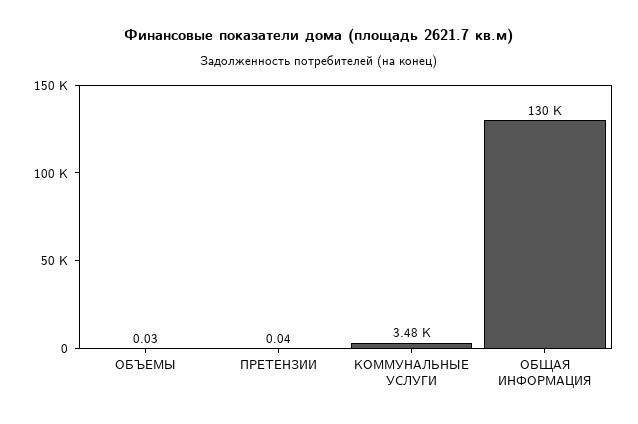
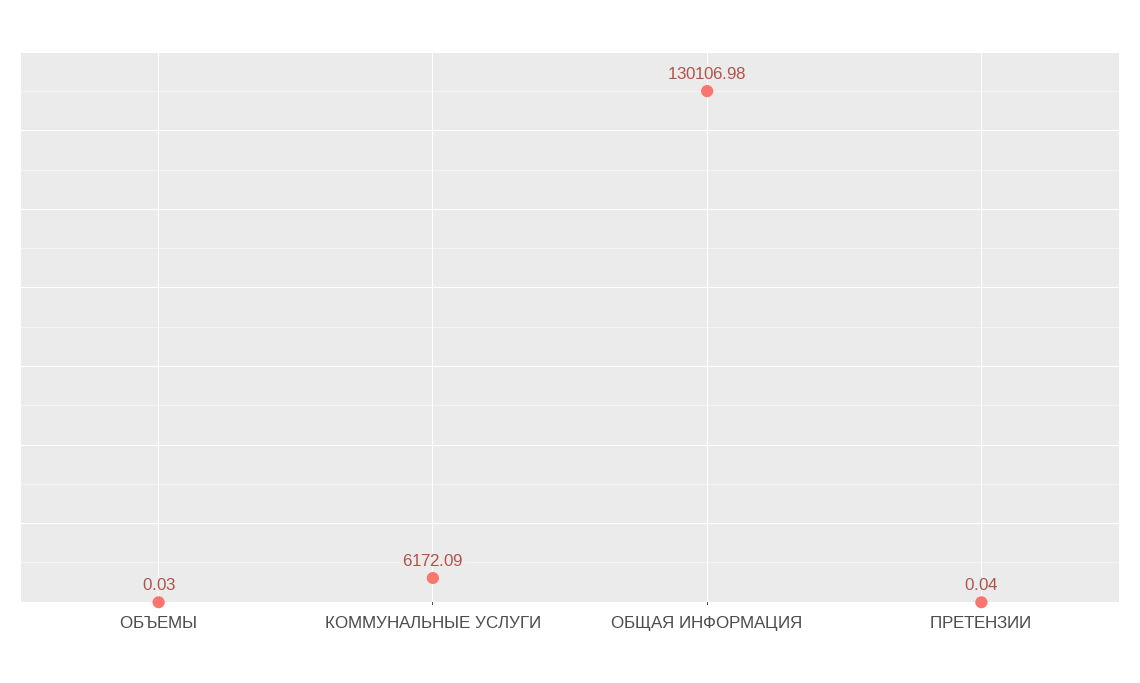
  {
    "ОБЪЕМЫ": 0.03,
    "ПРЕТЕНЗИИ": 0.04,
-   "КОММУНАЛЬНЫЕ УСЛУГИ": 3480,
+   "КОММУНАЛЬНЫЕ УСЛУГИ": 6172.09,
    "ОБЩАЯ ИНФОРМАЦИЯ": 130106.98
  }

